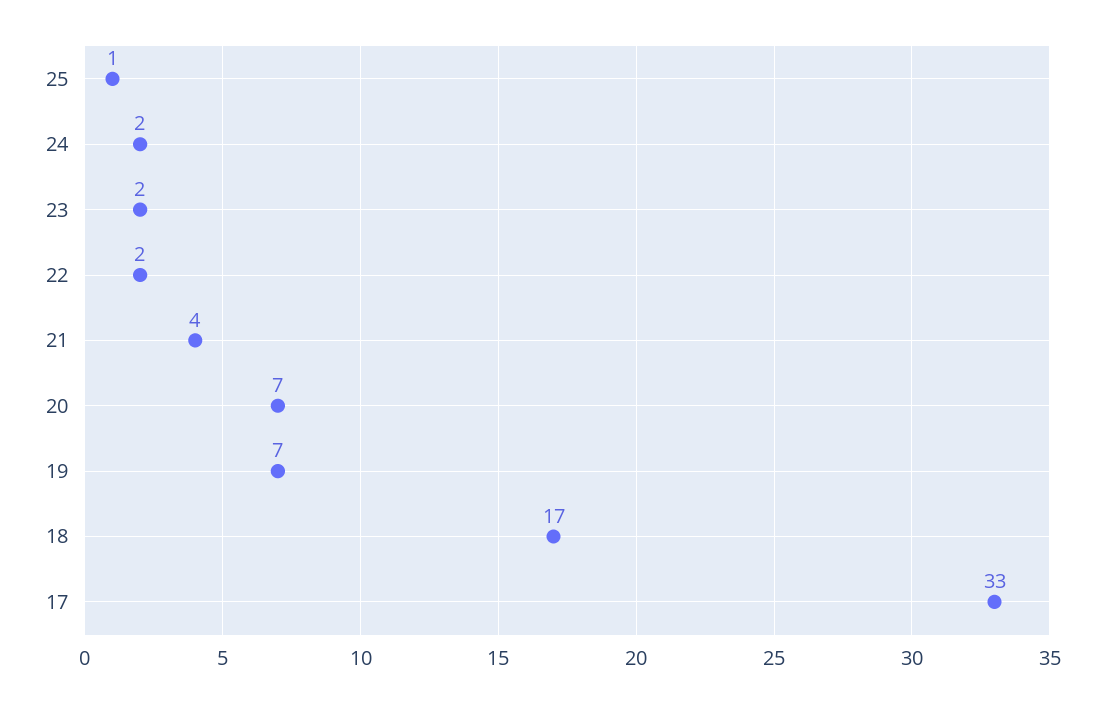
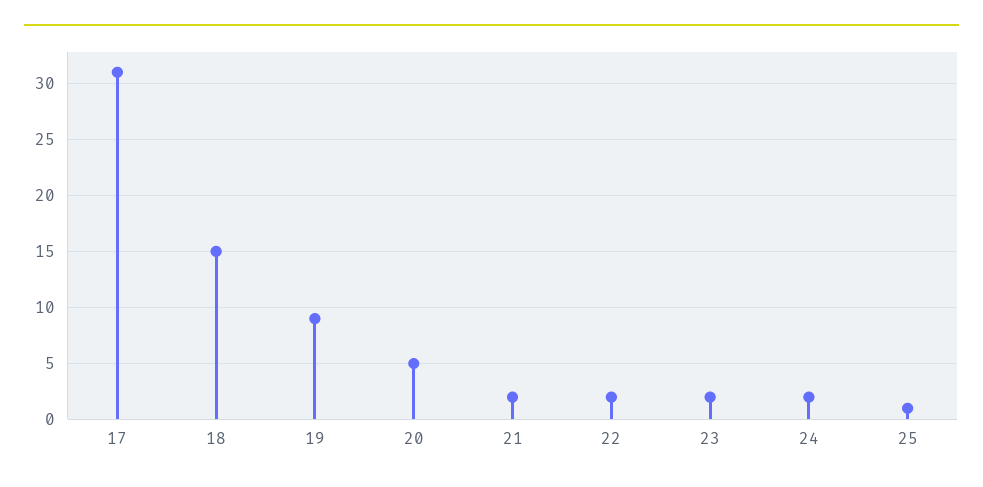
  {
    "25": 1,
    "24": 2,
    "23": 2,
    "22": 2,
-   "21": 4,
+   "21": 2,
-   "20": 7,
+   "20": 5,
-   "19": 7,
+   "19": 9,
-   "18": 17,
+   "18": 15,
-   "17": 33
+   "17": 31
  }

